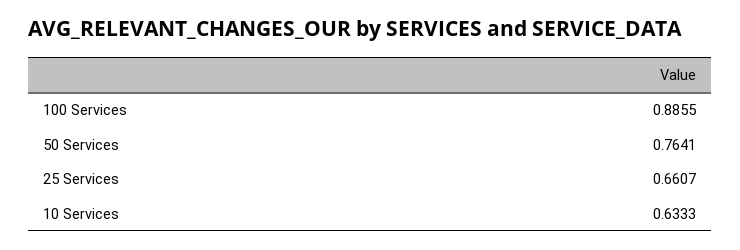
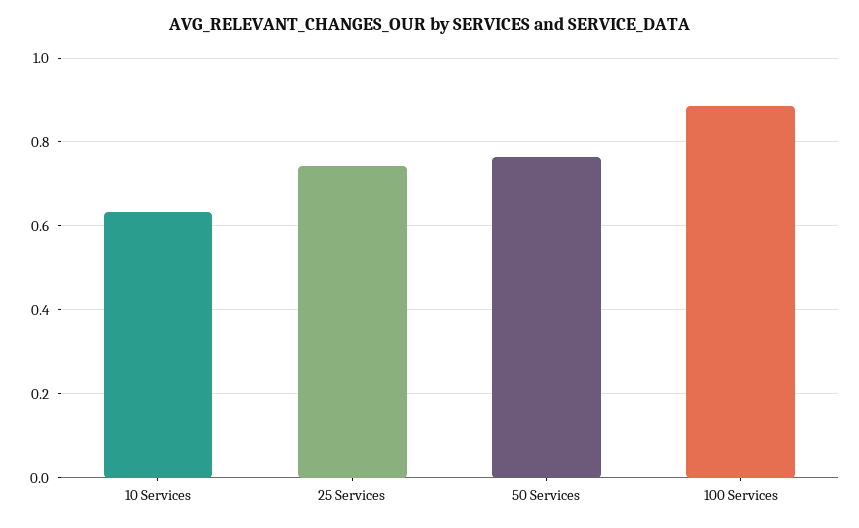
  {
    "100 Services": 0.8855,
    "50 Services": 0.7641,
-   "25 Services": 0.6607,
+   "25 Services": 0.74,
    "10 Services": 0.6333
  }

